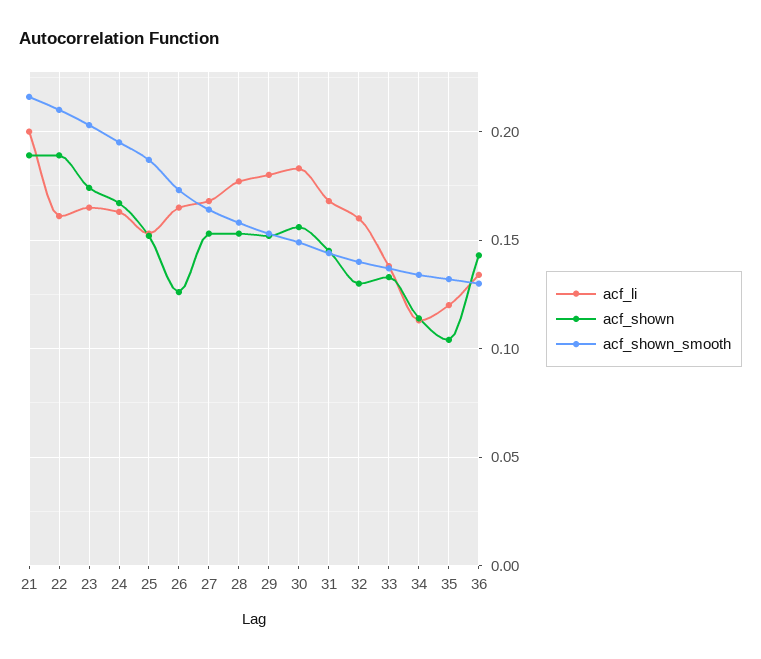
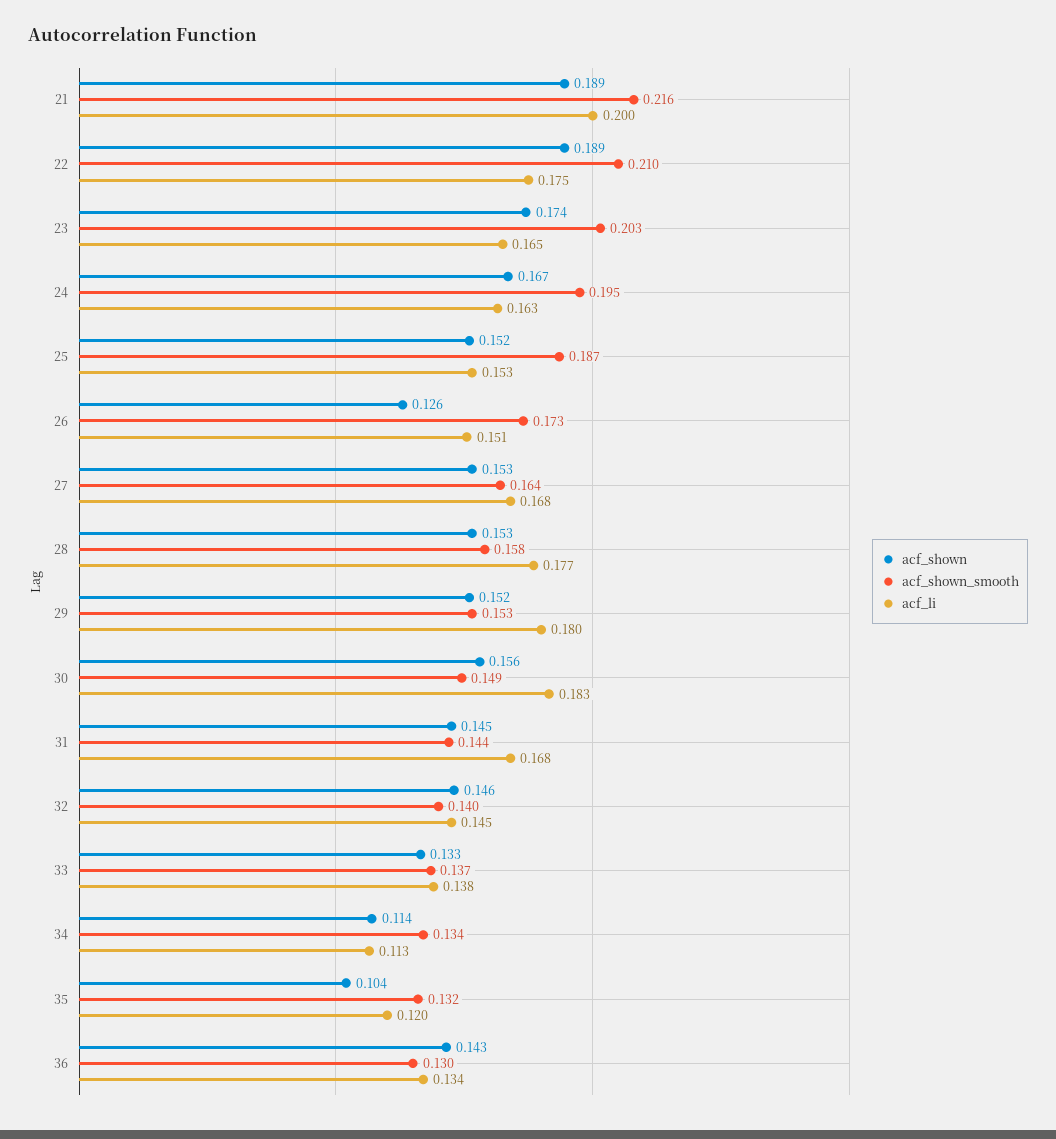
  {
    "acf_li": {
      "21": 0.2,
-     "22": 0.16,
+     "22": 0.175,
      "23": 0.165,
      "24": 0.163,
      "25": 0.153,
-     "26": 0.165,
+     "26": 0.151,
      "27": 0.168,
      "28": 0.177,
      "29": 0.18,
      "30": 0.183,
      "31": 0.168,
-     "32": 0.16,
+     "32": 0.145,
      "33": 0.138,
      "34": 0.113,
      "35": 0.12,
      "36": 0.134
    },
    "acf_shown": {
      "21": 0.189,
      "22": 0.189,
      "23": 0.174,
      "24": 0.167,
      "25": 0.152,
      "26": 0.126,
      "27": 0.153,
      "28": 0.153,
      "29": 0.152,
      "30": 0.156,
      "31": 0.145,
-     "32": 0.13,
+     "32": 0.146,
      "33": 0.133,
      "34": 0.114,
      "35": 0.104,
      "36": 0.143
    },
    "acf_shown_smooth": {
      "21": 0.216,
      "22": 0.21,
      "23": 0.203,
      "24": 0.195,
      "25": 0.187,
      "26": 0.173,
      "27": 0.164,
      "28": 0.158,
      "29": 0.153,
      "30": 0.149,
      "31": 0.144,
      "32": 0.14,
      "33": 0.137,
      "34": 0.134,
      "35": 0.132,
      "36": 0.13
    }
  }

